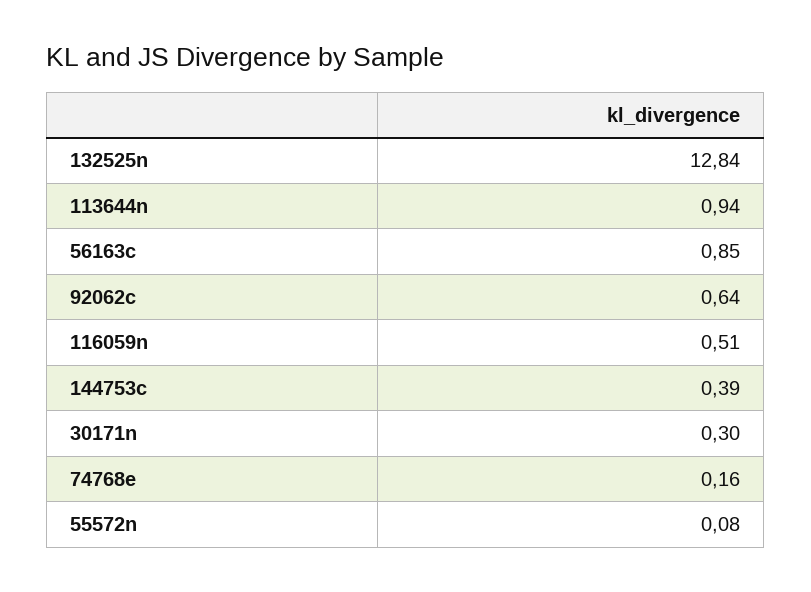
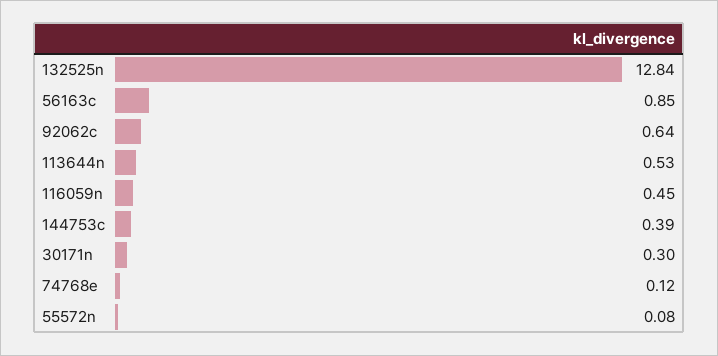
  {
    "132525n": 12.84,
-   "113644n": 0.94,
+   "113644n": 0.53,
    "56163c": 0.85,
    "92062c": 0.64,
-   "116059n": 0.51,
+   "116059n": 0.45,
    "144753c": 0.39,
    "30171n": 0.3,
-   "74768e": 0.16,
+   "74768e": 0.12,
    "55572n": 0.08
  }

